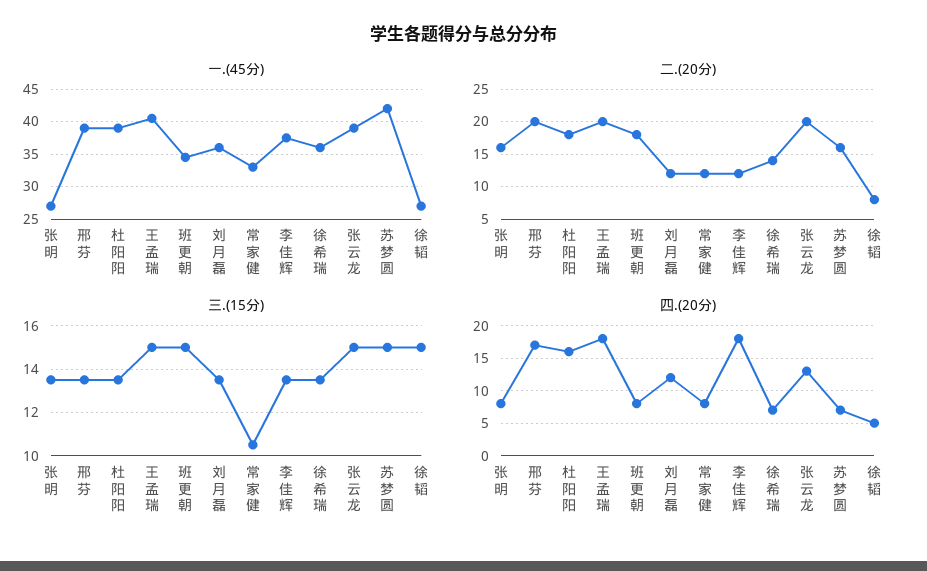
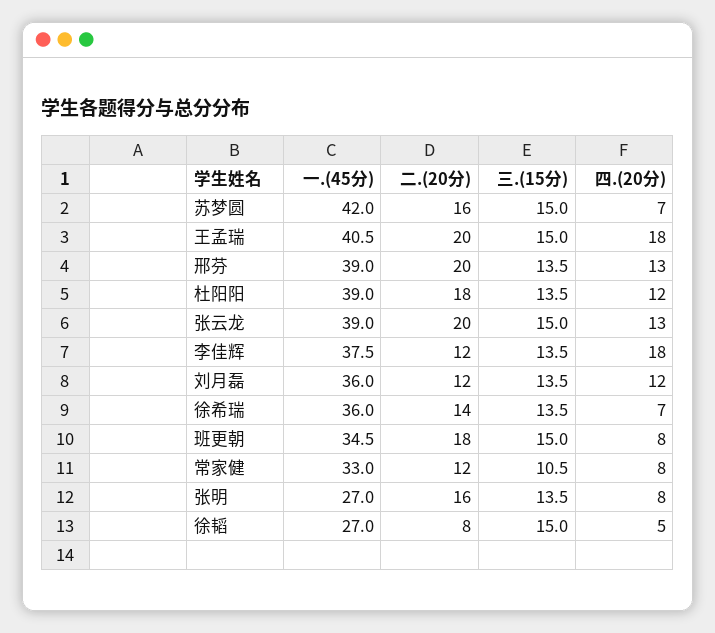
  {
    "一.(45分)": {
      "张明": 27,
      "邢芬": 39,
      "杜阳阳": 39,
      "王孟瑞": 40.5,
      "班更朝": 34.5,
      "刘月磊": 36,
      "常家健": 33,
      "李佳辉": 37.5,
      "徐希瑞": 36,
      "张云龙": 39,
      "苏梦圆": 42,
      "徐韬": 27
    },
    "二.(20分)": {
      "张明": 16,
      "邢芬": 20,
      "杜阳阳": 18,
      "王孟瑞": 20,
      "班更朝": 18,
      "刘月磊": 12,
      "常家健": 12,
      "李佳辉": 12,
      "徐希瑞": 14,
      "张云龙": 20,
      "苏梦圆": 16,
      "徐韬": 8
    },
    "三.(15分)": {
      "张明": 13.5,
      "邢芬": 13.5,
      "杜阳阳": 13.5,
      "王孟瑞": 15,
      "班更朝": 15,
      "刘月磊": 13.5,
      "常家健": 10.5,
      "李佳辉": 13.5,
      "徐希瑞": 13.5,
      "张云龙": 15,
      "苏梦圆": 15,
      "徐韬": 15
    },
    "四.(20分)": {
      "张明": 8,
-     "邢芬": 17,
+     "邢芬": 13,
-     "杜阳阳": 16,
+     "杜阳阳": 12,
      "王孟瑞": 18,
      "班更朝": 8,
      "刘月磊": 12,
      "常家健": 8,
      "李佳辉": 18,
      "徐希瑞": 7,
      "张云龙": 13,
      "苏梦圆": 7,
      "徐韬": 5
    }
  }

